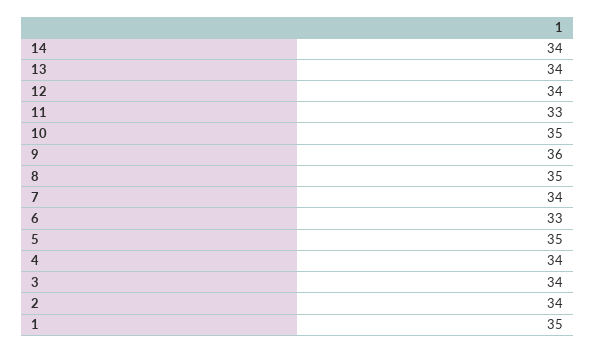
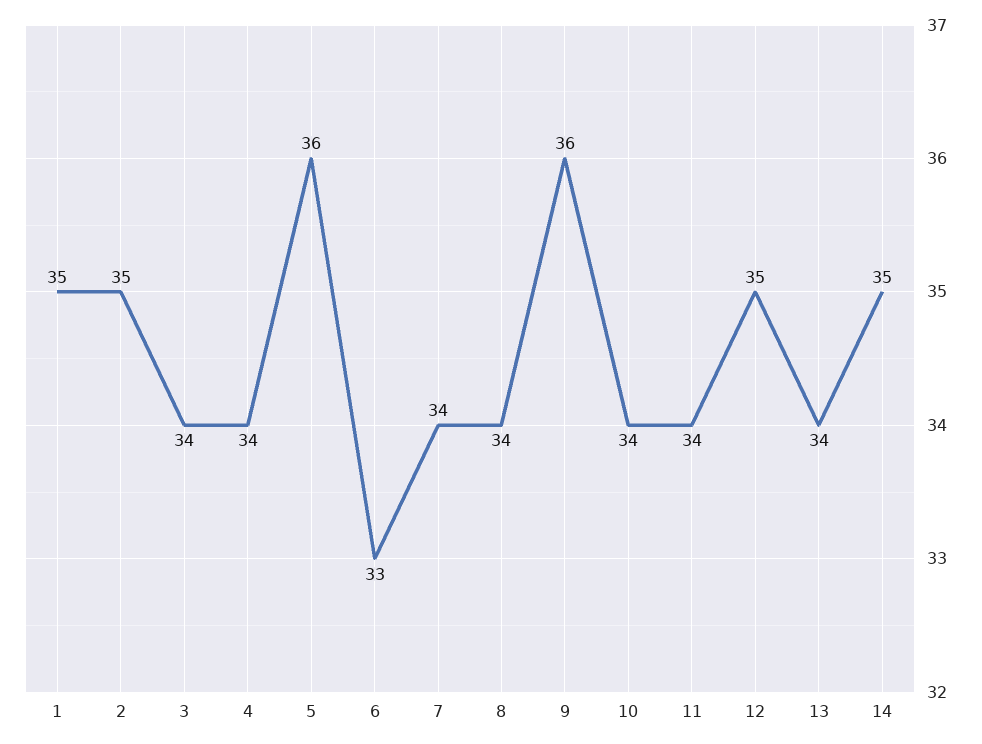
  {
-   "14": 34,
+   "14": 35,
    "13": 34,
-   "12": 34,
+   "12": 35,
-   "11": 33,
+   "11": 34,
-   "10": 35,
+   "10": 34,
    "9": 36,
-   "8": 35,
+   "8": 34,
    "7": 34,
    "6": 33,
-   "5": 35,
+   "5": 36,
    "4": 34,
    "3": 34,
-   "2": 34,
+   "2": 35,
    "1": 35
  }

